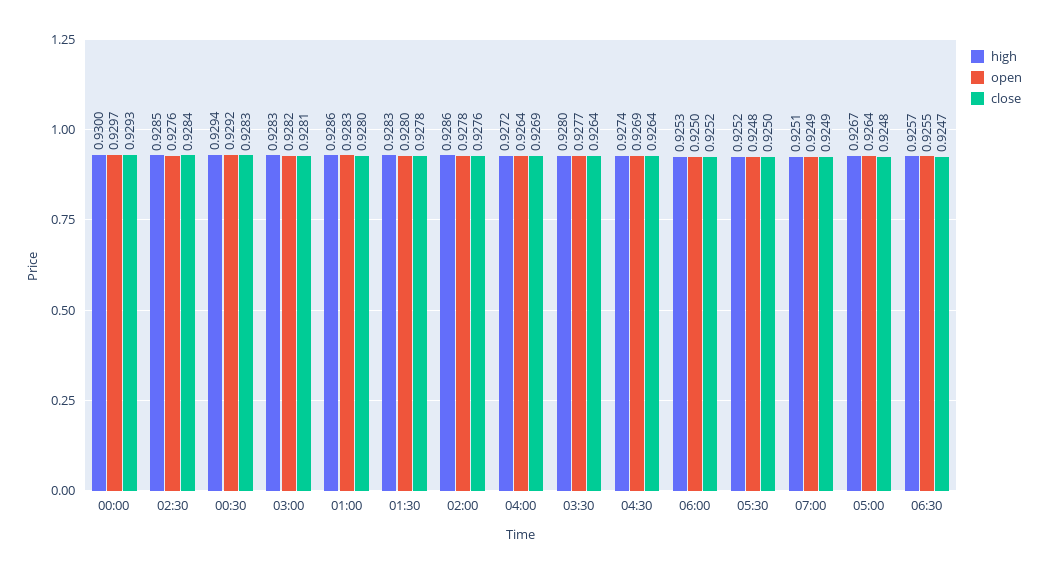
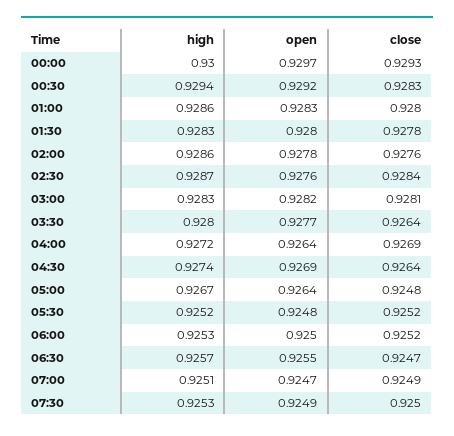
  {
    "high": {
      "00:00": 0.93,
-     "02:30": 0.9285,
+     "02:30": 0.9287,
      "00:30": 0.9294,
      "03:00": 0.9283,
      "01:00": 0.9286,
      "01:30": 0.9283,
      "02:00": 0.9286,
      "04:00": 0.9272,
      "03:30": 0.928,
      "04:30": 0.9274,
      "06:00": 0.9253,
      "05:30": 0.9252,
      "07:00": 0.9251,
      "05:00": 0.9267,
-     "06:30": 0.9257
+     "06:30": 0.9257,
+     "07:30": 0.9253
    },
    "open": {
      "00:00": 0.9297,
      "02:30": 0.9276,
      "00:30": 0.9292,
      "03:00": 0.9282,
      "01:00": 0.9283,
      "01:30": 0.928,
      "02:00": 0.9278,
      "04:00": 0.9264,
      "03:30": 0.9277,
      "04:30": 0.9269,
      "06:00": 0.925,
      "05:30": 0.9248,
-     "07:00": 0.9249,
+     "07:00": 0.9247,
      "05:00": 0.9264,
-     "06:30": 0.9255
+     "06:30": 0.9255,
+     "07:30": 0.9249
    },
    "close": {
      "00:00": 0.9293,
      "02:30": 0.9284,
      "00:30": 0.9283,
      "03:00": 0.9281,
      "01:00": 0.928,
      "01:30": 0.9278,
      "02:00": 0.9276,
      "04:00": 0.9269,
      "03:30": 0.9264,
      "04:30": 0.9264,
      "06:00": 0.9252,
-     "05:30": 0.925,
+     "05:30": 0.9252,
      "07:00": 0.9249,
      "05:00": 0.9248,
-     "06:30": 0.9247
+     "06:30": 0.9247,
+     "07:30": 0.925
    }
  }

